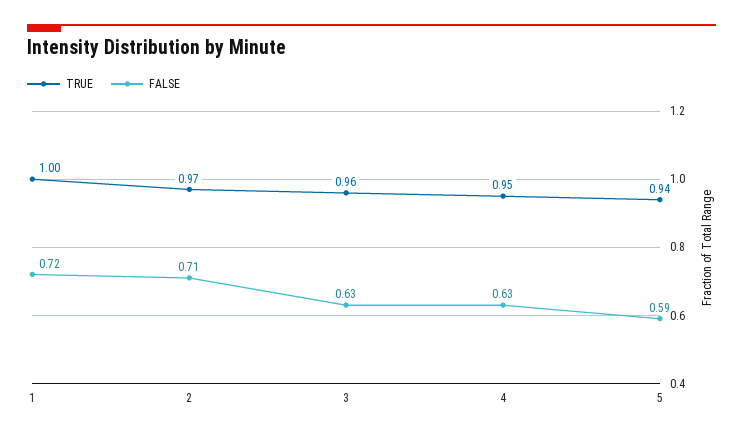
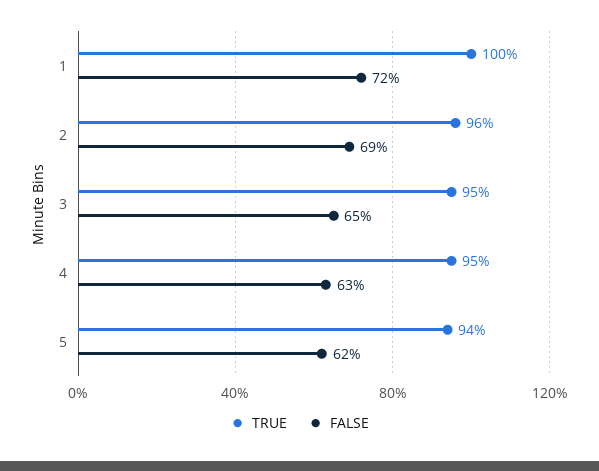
  {
    "TRUE": {
      "1": 1,
-     "2": 0.97,
+     "2": 0.96,
-     "3": 0.96,
+     "3": 0.95,
      "4": 0.95,
      "5": 0.94
    },
    "FALSE": {
      "1": 0.72,
-     "2": 0.71,
+     "2": 0.69,
-     "3": 0.63,
+     "3": 0.65,
      "4": 0.63,
-     "5": 0.59
+     "5": 0.62
    }
  }

